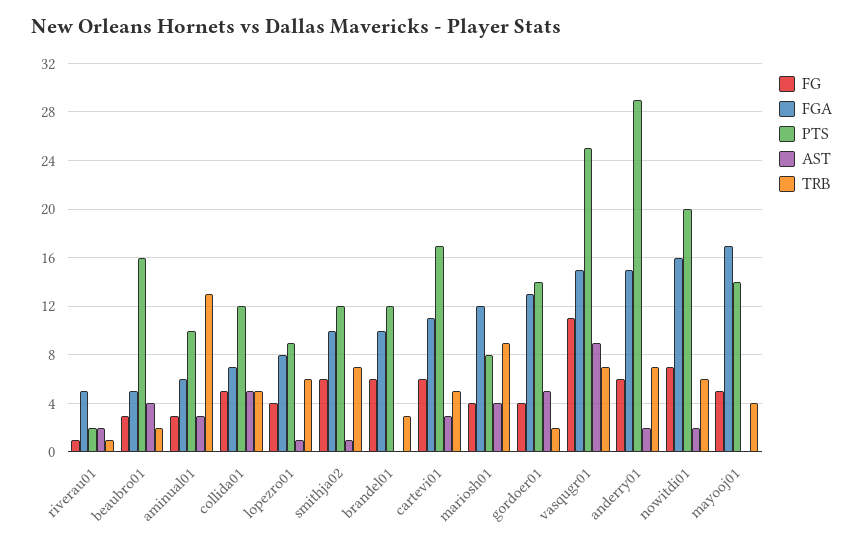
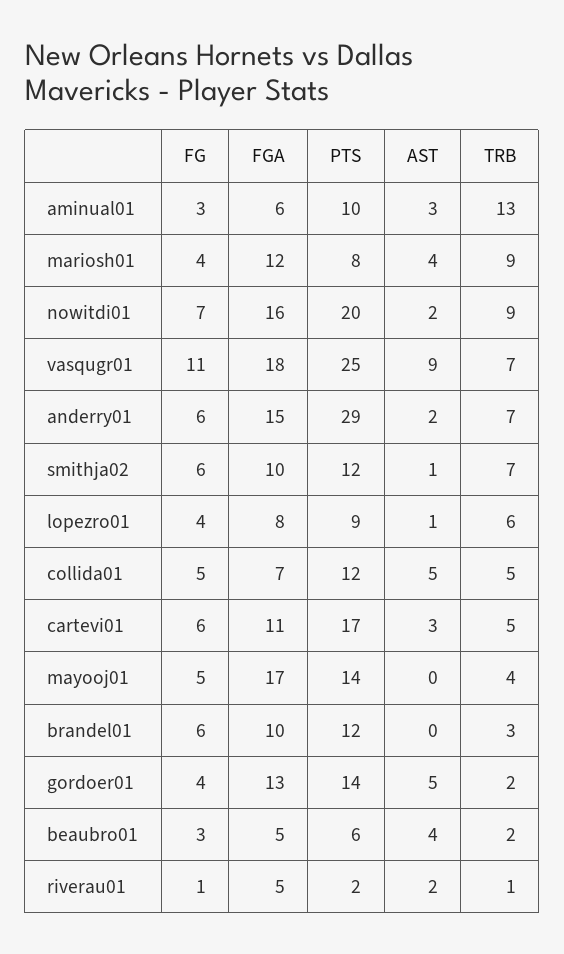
  {
    "FG": {
      "riverau01": 1,
      "beaubro01": 3,
      "aminual01": 3,
      "collida01": 5,
      "lopezro01": 4,
      "smithja02": 6,
      "brandel01": 6,
      "cartevi01": 6,
      "mariosh01": 4,
      "gordoer01": 4,
      "vasqugr01": 11,
      "anderry01": 6,
      "nowitdi01": 7,
      "mayooj01": 5
    },
    "FGA": {
      "riverau01": 5,
      "beaubro01": 5,
      "aminual01": 6,
      "collida01": 7,
      "lopezro01": 8,
      "smithja02": 10,
      "brandel01": 10,
      "cartevi01": 11,
      "mariosh01": 12,
      "gordoer01": 13,
-     "vasqugr01": 15,
+     "vasqugr01": 18,
      "anderry01": 15,
      "nowitdi01": 16,
      "mayooj01": 17
    },
    "PTS": {
      "riverau01": 2,
-     "beaubro01": 16,
+     "beaubro01": 6,
      "aminual01": 10,
      "collida01": 12,
      "lopezro01": 9,
      "smithja02": 12,
      "brandel01": 12,
      "cartevi01": 17,
      "mariosh01": 8,
      "gordoer01": 14,
      "vasqugr01": 25,
      "anderry01": 29,
      "nowitdi01": 20,
      "mayooj01": 14
    },
    "AST": {
      "riverau01": 2,
      "beaubro01": 4,
      "aminual01": 3,
      "collida01": 5,
      "lopezro01": 1,
      "smithja02": 1,
      "brandel01": 0,
      "cartevi01": 3,
      "mariosh01": 4,
      "gordoer01": 5,
      "vasqugr01": 9,
      "anderry01": 2,
      "nowitdi01": 2,
      "mayooj01": 0
    },
    "TRB": {
      "riverau01": 1,
      "beaubro01": 2,
      "aminual01": 13,
      "collida01": 5,
      "lopezro01": 6,
      "smithja02": 7,
      "brandel01": 3,
      "cartevi01": 5,
      "mariosh01": 9,
      "gordoer01": 2,
      "vasqugr01": 7,
      "anderry01": 7,
-     "nowitdi01": 6,
+     "nowitdi01": 9,
      "mayooj01": 4
    }
  }

